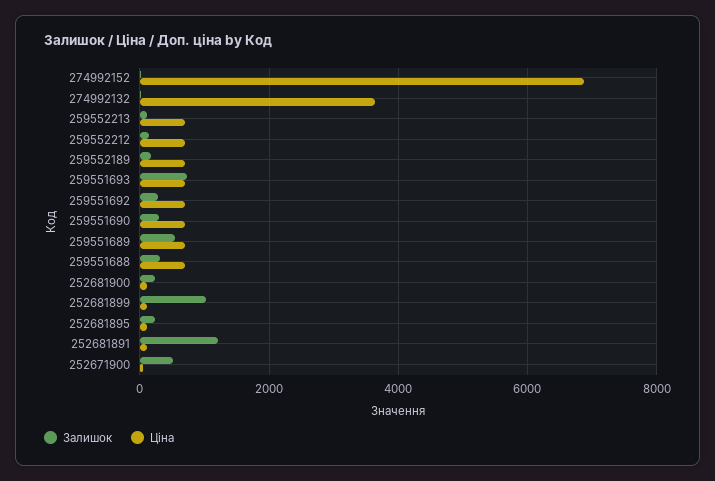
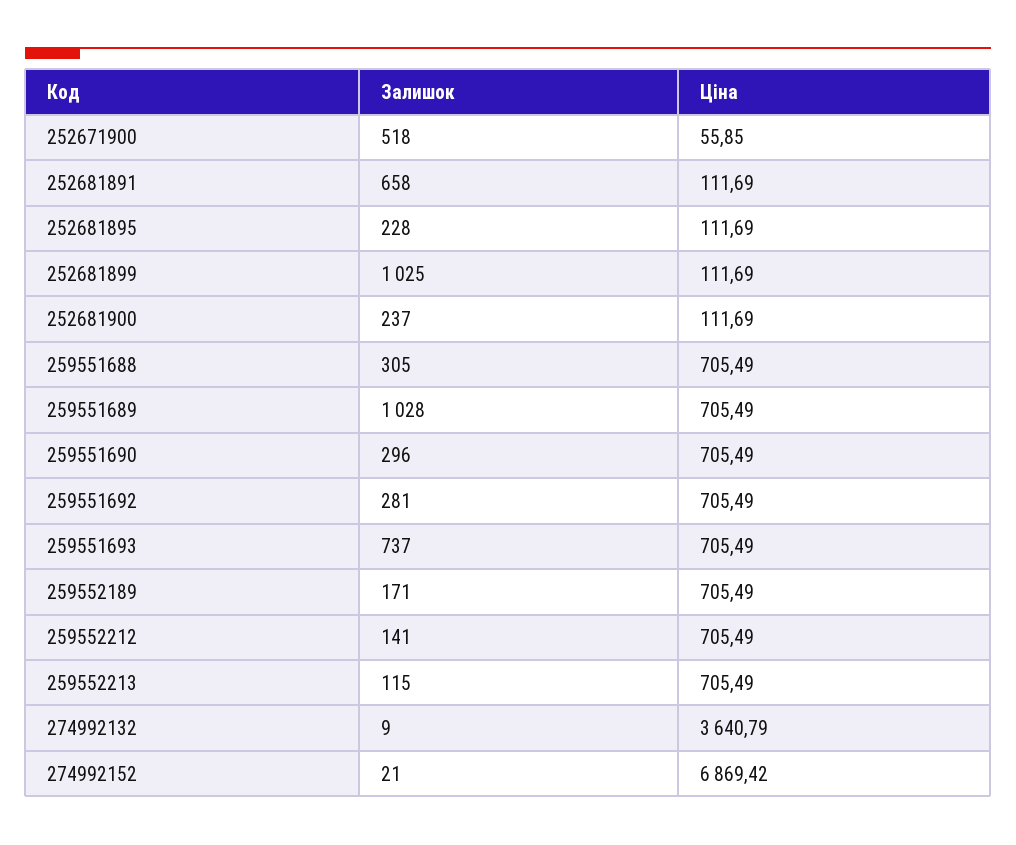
  {
    "Залишок": {
      "274992152": 21,
      "274992132": 9,
      "259552213": 115,
      "259552212": 141,
      "259552189": 171,
      "259551693": 737,
      "259551692": 281,
      "259551690": 296,
-     "259551689": 600,
+     "259551689": 1028,
      "259551688": 305,
      "252681900": 237,
      "252681899": 1025,
      "252681895": 228,
-     "252681891": 1200,
+     "252681891": 658,
      "252671900": 518
    },
    "Ціна": {
      "274992152": 6869.42,
      "274992132": 3640.79,
      "259552213": 705.49,
      "259552212": 705.49,
      "259552189": 705.49,
      "259551693": 705.49,
      "259551692": 705.49,
      "259551690": 705.49,
      "259551689": 705.49,
      "259551688": 705.49,
      "252681900": 111.69,
      "252681899": 111.69,
      "252681895": 111.69,
      "252681891": 111.69,
      "252671900": 55.85
    }
  }

